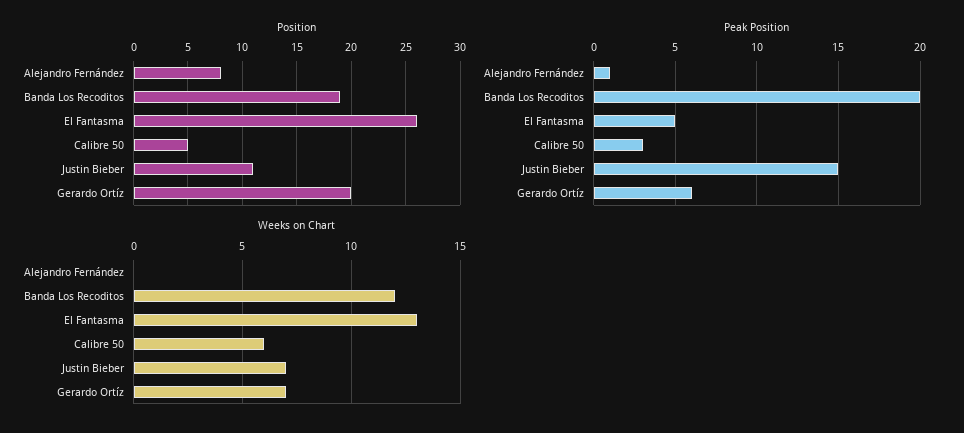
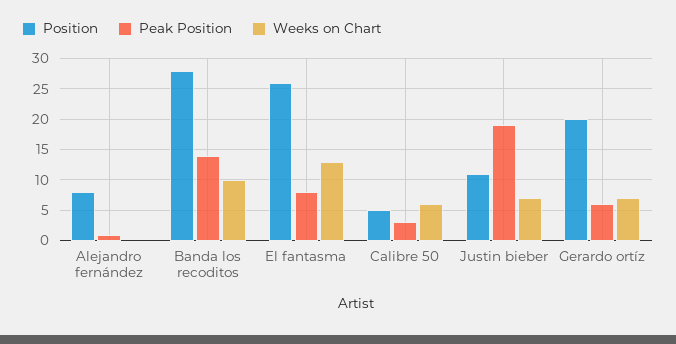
  {
    "Position": {
      "Alejandro Fernández": 8,
-     "Banda Los Recoditos": 19,
+     "Banda Los Recoditos": 28,
      "El Fantasma": 26,
      "Calibre 50": 5,
      "Justin Bieber": 11,
      "Gerardo Ortíz": 20
    },
    "Peak Position": {
      "Alejandro Fernández": 1,
-     "Banda Los Recoditos": 20,
+     "Banda Los Recoditos": 14,
-     "El Fantasma": 5,
+     "El Fantasma": 8,
      "Calibre 50": 3,
-     "Justin Bieber": 15,
+     "Justin Bieber": 19,
      "Gerardo Ortíz": 6
    },
    "Weeks on Chart": {
      "Alejandro Fernández": 0,
-     "Banda Los Recoditos": 12,
+     "Banda Los Recoditos": 10,
      "El Fantasma": 13,
      "Calibre 50": 6,
      "Justin Bieber": 7,
      "Gerardo Ortíz": 7
    }
  }

